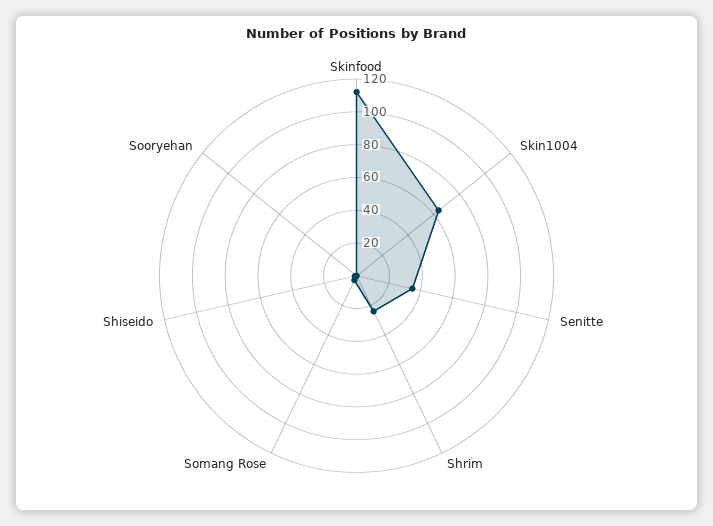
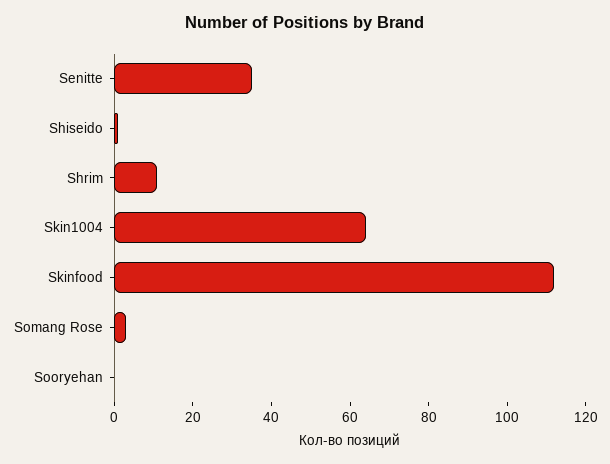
  {
    "Skinfood": 110,
    "Skin1004": 65,
    "Senitte": 35,
-   "Shrim": 25,
+   "Shrim": 10,
    "Somang Rose": 5,
    "Shiseido": 0,
    "Sooryehan": 0
  }

